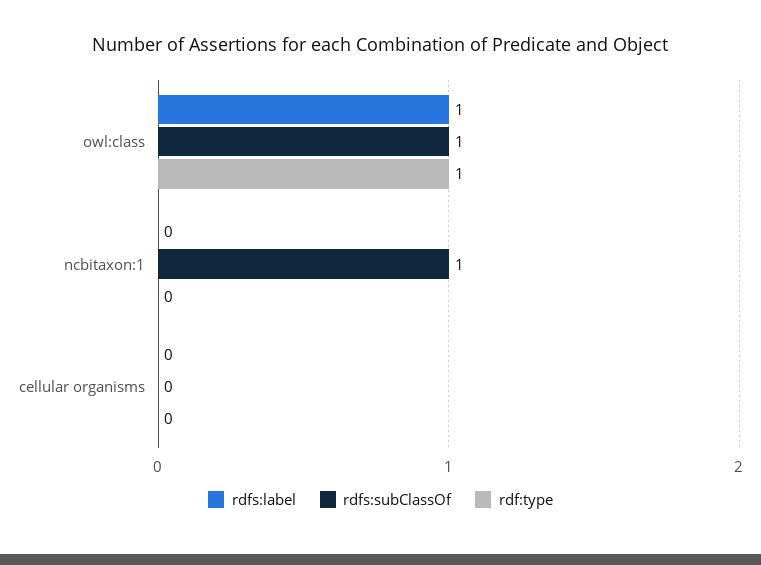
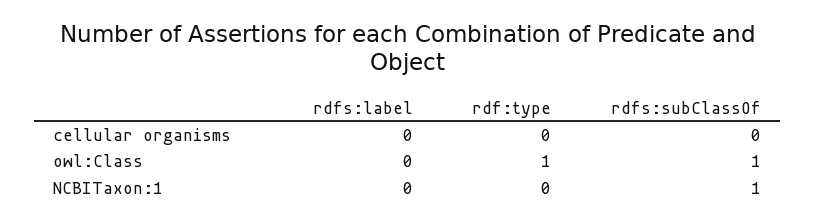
  {
    "rdfs:label": {
-     "owl:class": 1,
+     "owl:class": 0,
      "ncbitaxon:1": 0,
      "cellular organisms": 0
    },
    "rdfs:subClassOf": {
      "owl:class": 1,
      "ncbitaxon:1": 1,
      "cellular organisms": 0
    },
    "rdf:type": {
      "owl:class": 1,
      "ncbitaxon:1": 0,
      "cellular organisms": 0
    }
  }

